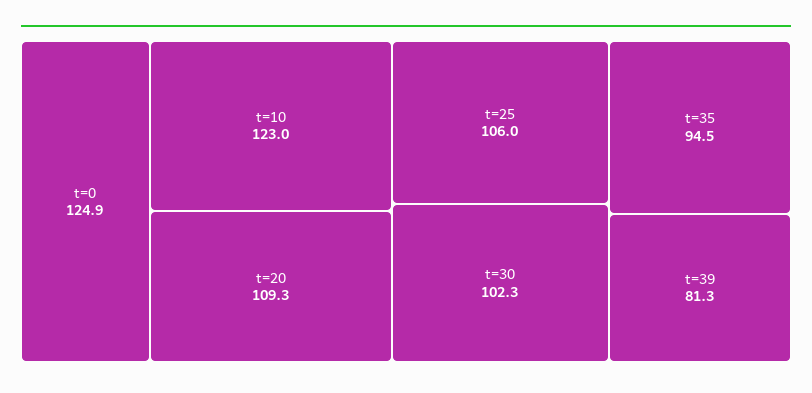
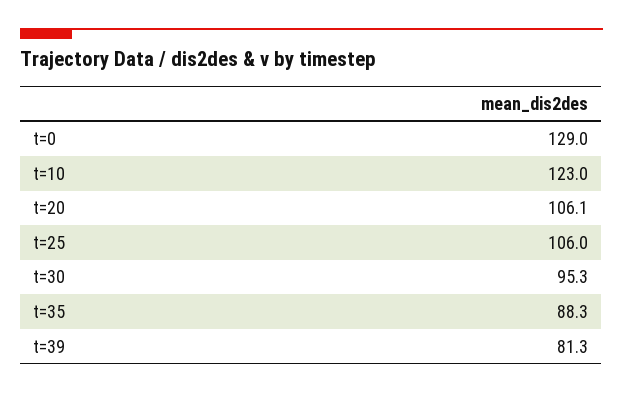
  {
-   "t=0": 124.9,
+   "t=0": 129,
    "t=10": 123,
-   "t=20": 109.3,
+   "t=20": 106.1,
    "t=25": 106,
-   "t=30": 102.3,
+   "t=30": 95.3,
-   "t=35": 94.5,
+   "t=35": 88.3,
    "t=39": 81.3
  }

